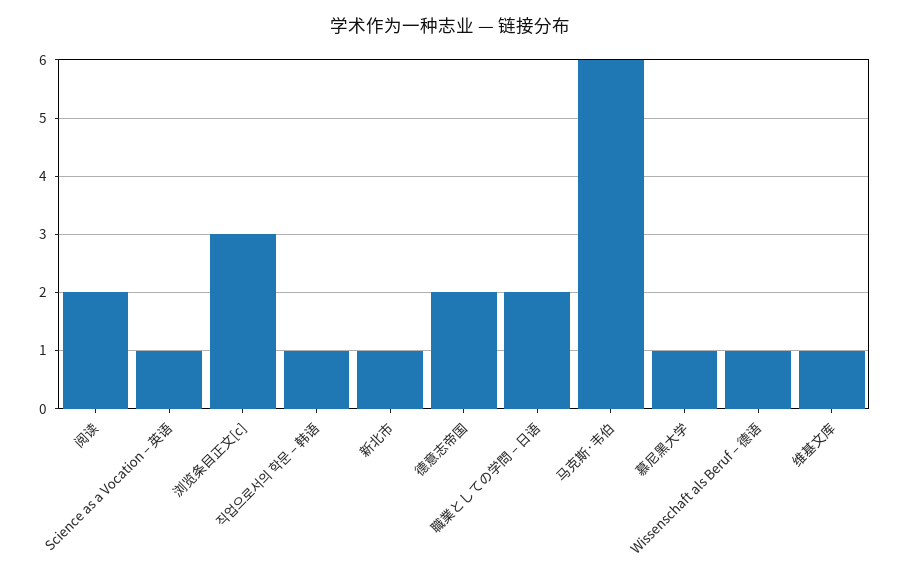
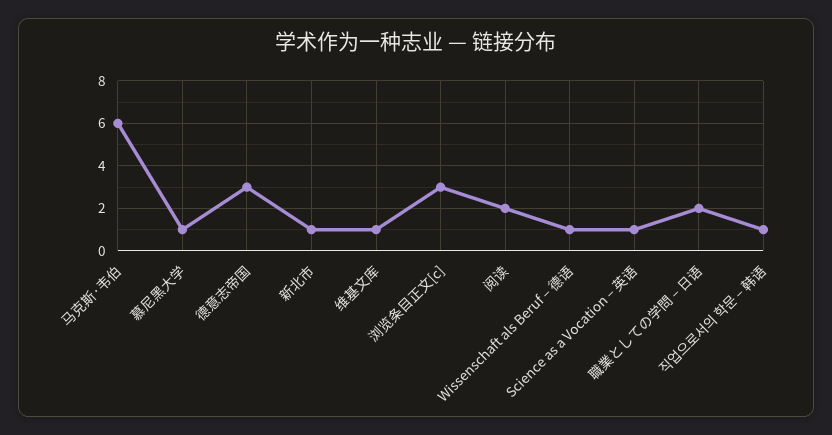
  {
    "阅读": 2,
    "Science as a Vocation – 英语": 1,
    "浏览条目正文[c]": 3,
    "직업으로서의 학문 – 韩语": 1,
    "新北市": 1,
-   "德意志帝国": 2,
+   "德意志帝国": 3,
    "職業としての学問 – 日语": 2,
    "马克斯·韦伯": 6,
    "慕尼黑大学": 1,
    "Wissenschaft als Beruf – 德语": 1,
    "维基文库": 1
  }

